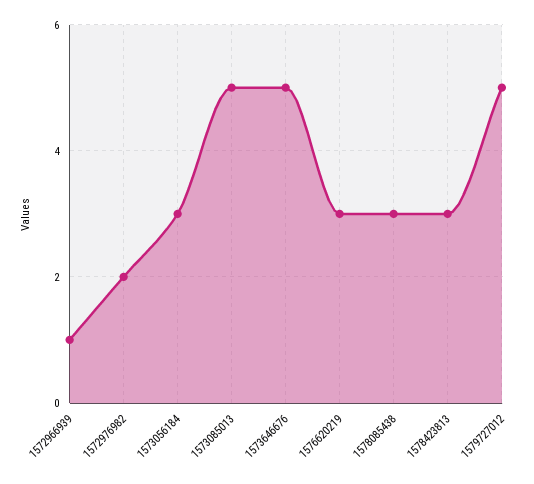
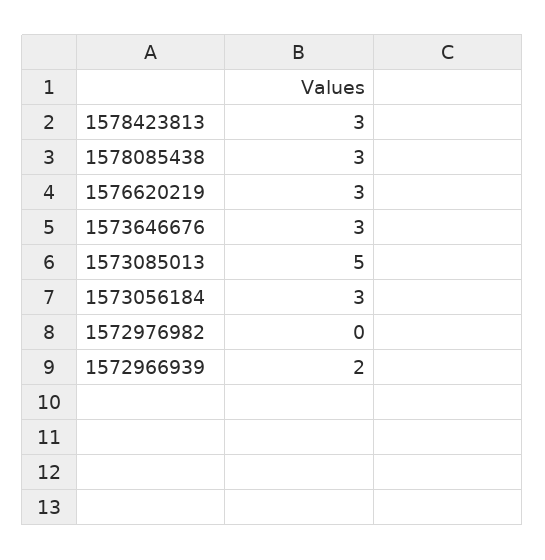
  {
-   "1572966939": 1,
+   "1572966939": 2,
-   "1572976982": 2,
+   "1572976982": 0,
    "1573056184": 3,
    "1573085013": 5,
-   "1573646676": 5,
+   "1573646676": 3,
    "1576620219": 3,
    "1578085438": 3,
-   "1578423813": 3,
+   "1578423813": 3
-   "1579727012": 5
  }

